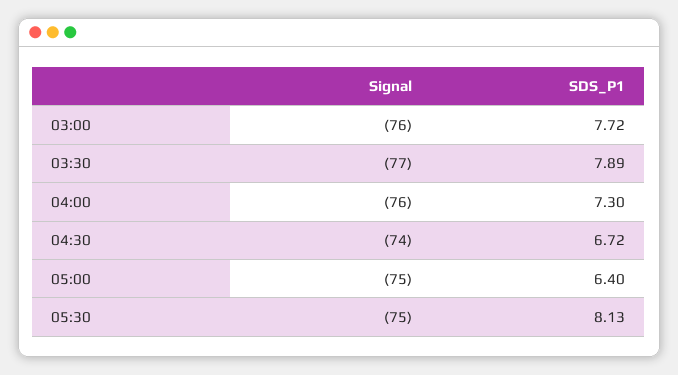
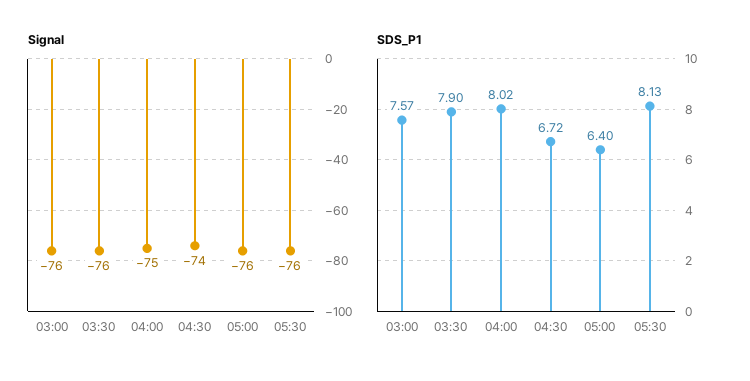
  {
    "Signal": {
      "03:00": -76,
-     "03:30": -77,
+     "03:30": -76,
-     "04:00": -76,
+     "04:00": -75,
      "04:30": -74,
-     "05:00": -75,
+     "05:00": -76,
-     "05:30": -75
+     "05:30": -76
    },
    "SDS_P1": {
-     "03:00": 7.72,
+     "03:00": 7.57,
-     "03:30": 7.89,
+     "03:30": 7.9,
-     "04:00": 7.3,
+     "04:00": 8.02,
      "04:30": 6.72,
      "05:00": 6.4,
      "05:30": 8.13
    }
  }

